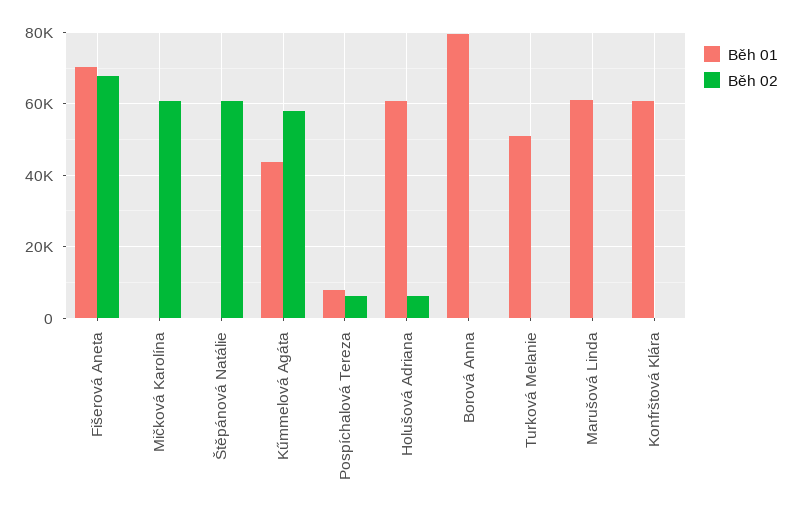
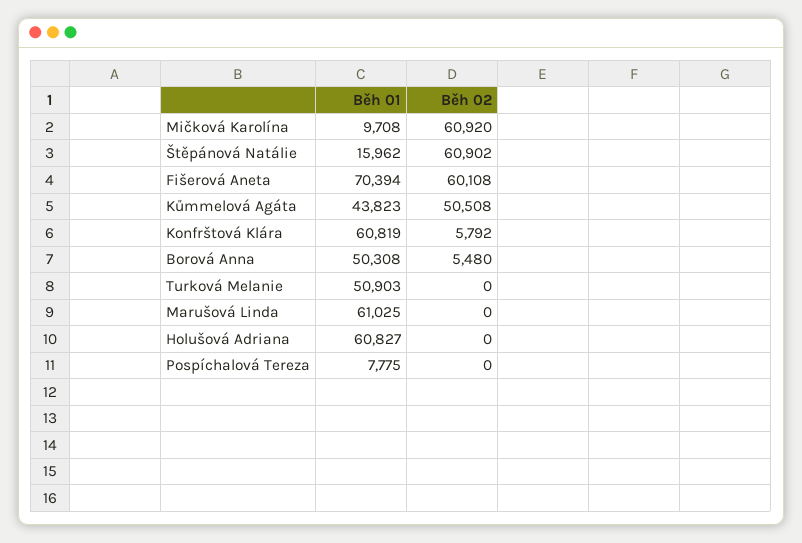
  {
    "Běh 01": {
      "Fišerová Aneta": 70394,
-     "Mičková Karolína": 0,
+     "Mičková Karolína": 9708,
-     "Štěpánová Natálie": 0,
+     "Štěpánová Natálie": 15962,
      "Kűmmelová Agáta": 43823,
      "Pospíchalová Tereza": 7775,
      "Holušová Adriana": 60827,
-     "Borová Anna": 80000,
+     "Borová Anna": 50308,
      "Turková Melanie": 50903,
      "Marušová Linda": 61025,
      "Konfrštová Klára": 60819
    },
    "Běh 02": {
-     "Fišerová Aneta": 68000,
+     "Fišerová Aneta": 60108,
      "Mičková Karolína": 60920,
      "Štěpánová Natálie": 60902,
-     "Kűmmelová Agáta": 58000,
+     "Kűmmelová Agáta": 50508,
-     "Pospíchalová Tereza": 6000,
+     "Pospíchalová Tereza": 0,
-     "Holušová Adriana": 6000,
+     "Holušová Adriana": 0,
-     "Borová Anna": 0,
+     "Borová Anna": 5480,
      "Turková Melanie": 0,
      "Marušová Linda": 0,
-     "Konfrštová Klára": 0
+     "Konfrštová Klára": 5792
    }
  }

